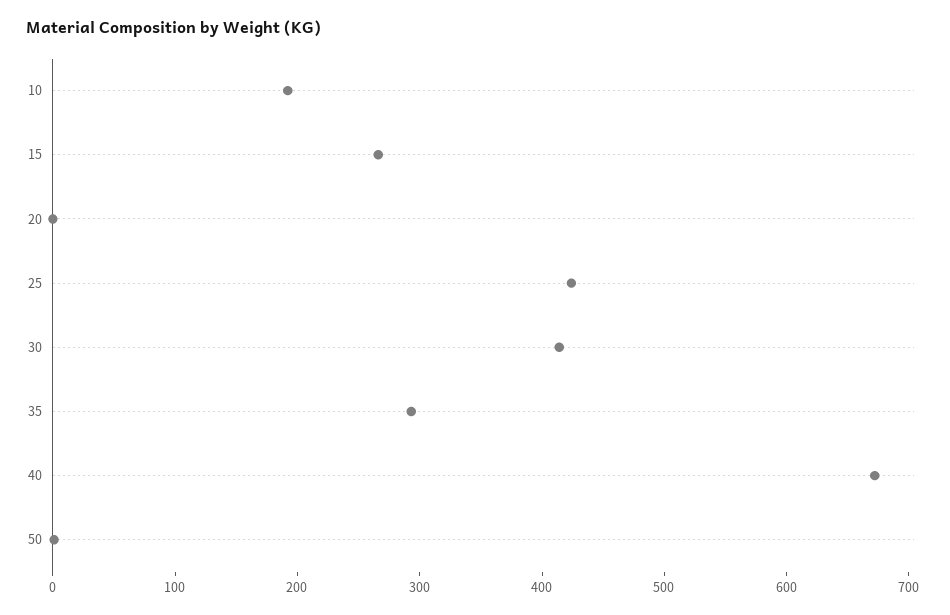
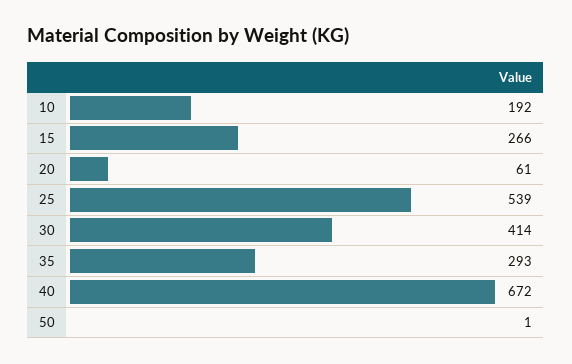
  {
    "10": 192,
    "15": 266,
-   "20": 0,
+   "20": 61,
-   "25": 420,
+   "25": 539,
    "30": 414,
    "35": 293,
    "40": 672,
    "50": 1
  }

